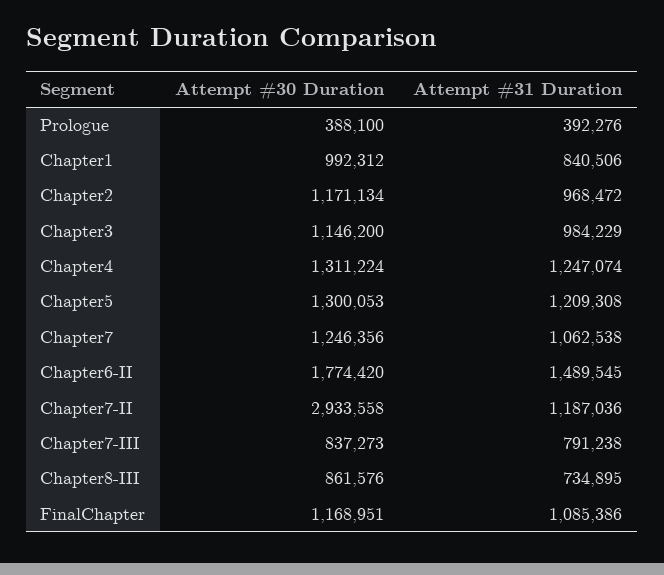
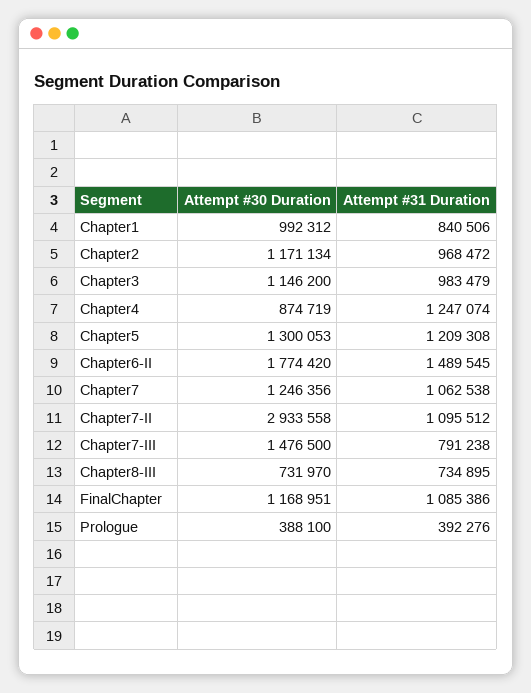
  {
    "Attempt #30 Duration": {
      "Prologue": 388100,
      "Chapter1": 992312,
      "Chapter2": 1171134,
      "Chapter3": 1146200,
-     "Chapter4": 1311224,
+     "Chapter4": 874719,
      "Chapter5": 1300053,
      "Chapter7": 1246356,
      "Chapter6-II": 1774420,
      "Chapter7-II": 2933558,
-     "Chapter7-III": 837273,
+     "Chapter7-III": 1476500,
-     "Chapter8-III": 861576,
+     "Chapter8-III": 731970,
      "FinalChapter": 1168951
    },
    "Attempt #31 Duration": {
      "Prologue": 392276,
      "Chapter1": 840506,
      "Chapter2": 968472,
-     "Chapter3": 984229,
+     "Chapter3": 983479,
      "Chapter4": 1247074,
      "Chapter5": 1209308,
      "Chapter7": 1062538,
      "Chapter6-II": 1489545,
-     "Chapter7-II": 1187036,
+     "Chapter7-II": 1095512,
      "Chapter7-III": 791238,
      "Chapter8-III": 734895,
      "FinalChapter": 1085386
    }
  }

